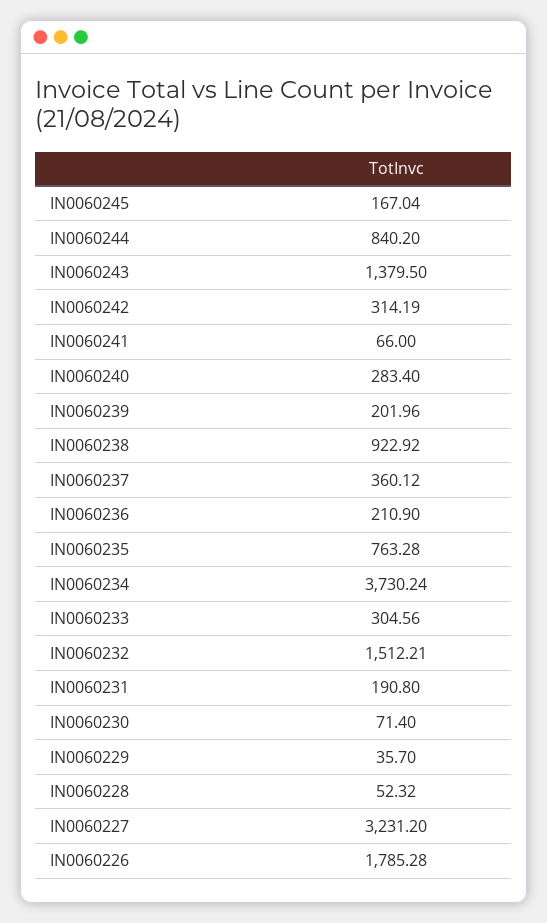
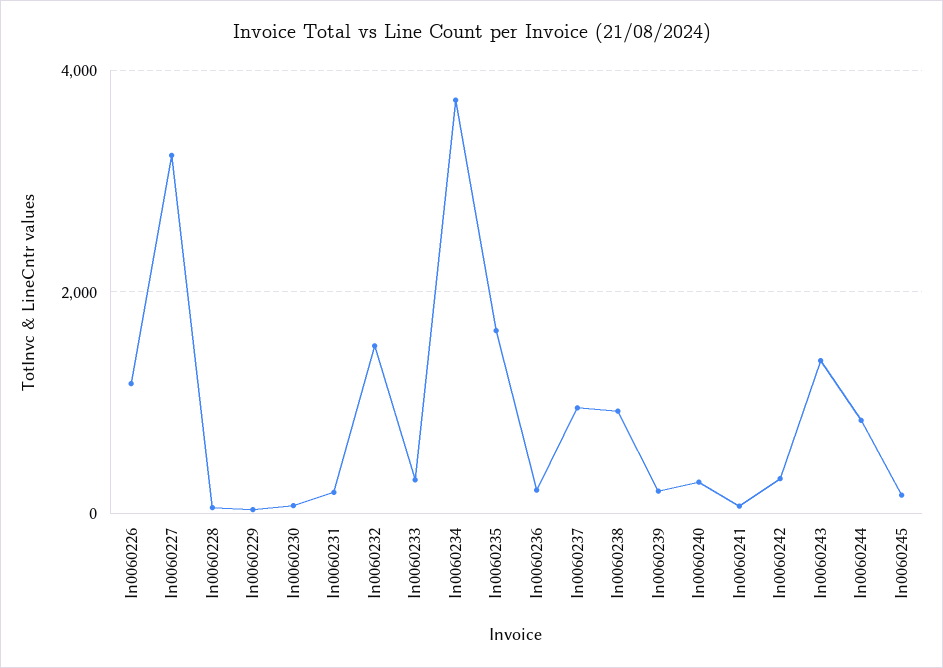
  {
    "IN0060245": 167.04,
    "IN0060244": 840.2,
    "IN0060243": 1379.5,
    "IN0060242": 314.19,
    "IN0060241": 66,
    "IN0060240": 283.4,
    "IN0060239": 201.96,
    "IN0060238": 922.92,
-   "IN0060237": 360.12,
+   "IN0060237": 1000,
    "IN0060236": 210.9,
-   "IN0060235": 763.28,
+   "IN0060235": 1600,
    "IN0060234": 3730.24,
    "IN0060233": 304.56,
    "IN0060232": 1512.21,
    "IN0060231": 190.8,
    "IN0060230": 71.4,
    "IN0060229": 35.7,
    "IN0060228": 52.32,
    "IN0060227": 3231.2,
-   "IN0060226": 1785.28
+   "IN0060226": 1200
  }

